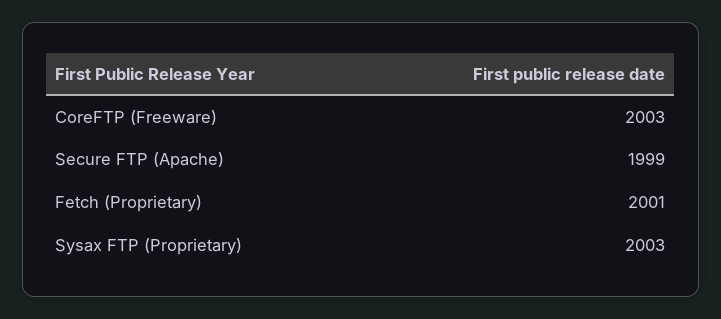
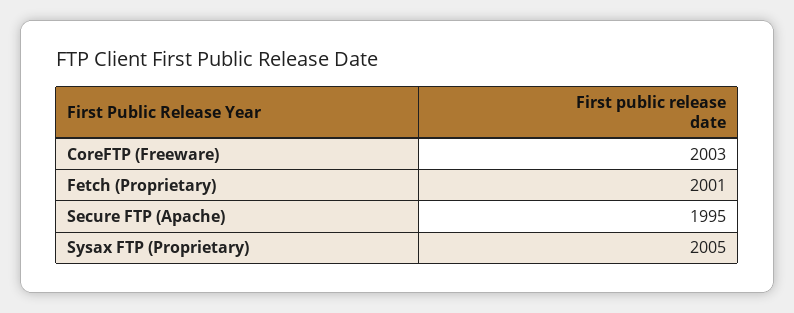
  {
    "CoreFTP (Freeware)": 2003,
-   "Secure FTP (Apache)": 1999,
+   "Secure FTP (Apache)": 1995,
    "Fetch (Proprietary)": 2001,
-   "Sysax FTP (Proprietary)": 2003
+   "Sysax FTP (Proprietary)": 2005
  }

